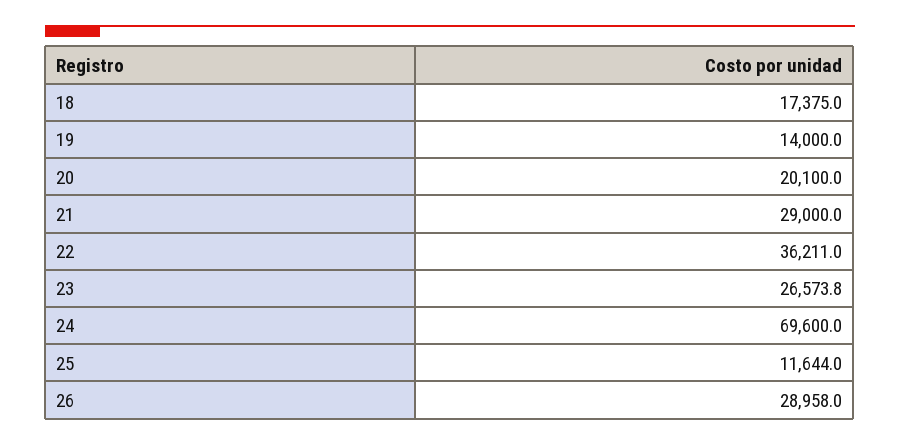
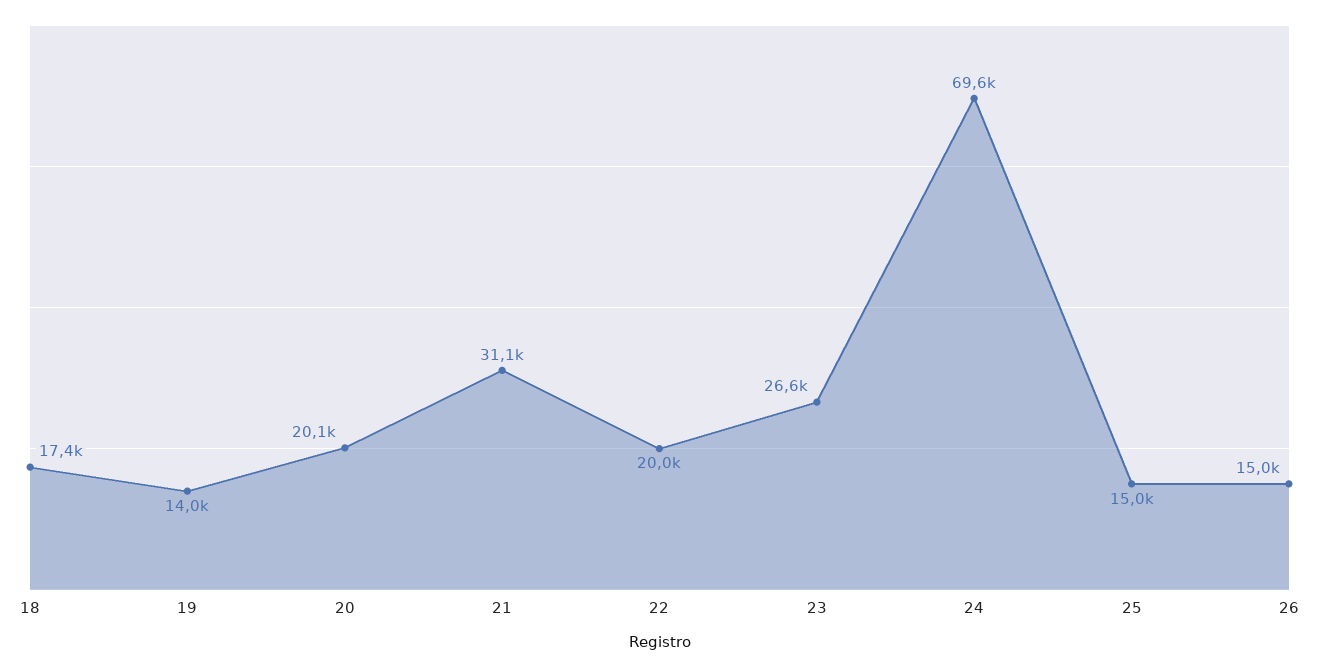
  {
    "18": 17375,
    "19": 14000,
    "20": 20100,
-   "21": 29000,
+   "21": 31100,
-   "22": 36211,
+   "22": 20000,
    "23": 26573.8,
    "24": 69600,
-   "25": 11644,
+   "25": 15000,
-   "26": 28958
+   "26": 15000
  }

